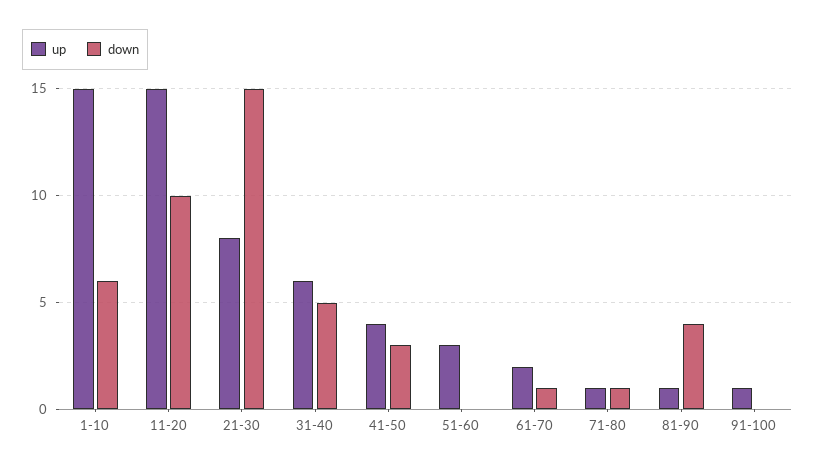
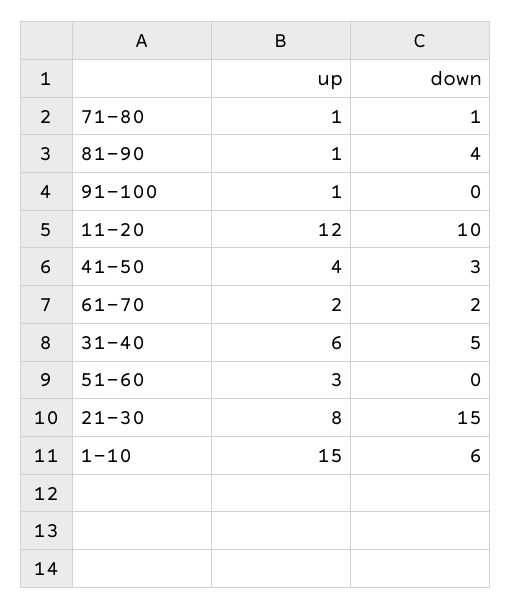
  {
    "up": {
      "1-10": 15,
-     "11-20": 15,
+     "11-20": 12,
      "21-30": 8,
      "31-40": 6,
      "41-50": 4,
      "51-60": 3,
      "61-70": 2,
      "71-80": 1,
      "81-90": 1,
      "91-100": 1
    },
    "down": {
      "1-10": 6,
      "11-20": 10,
      "21-30": 15,
      "31-40": 5,
      "41-50": 3,
      "51-60": 0,
-     "61-70": 1,
+     "61-70": 2,
      "71-80": 1,
      "81-90": 4,
      "91-100": 0
    }
  }

